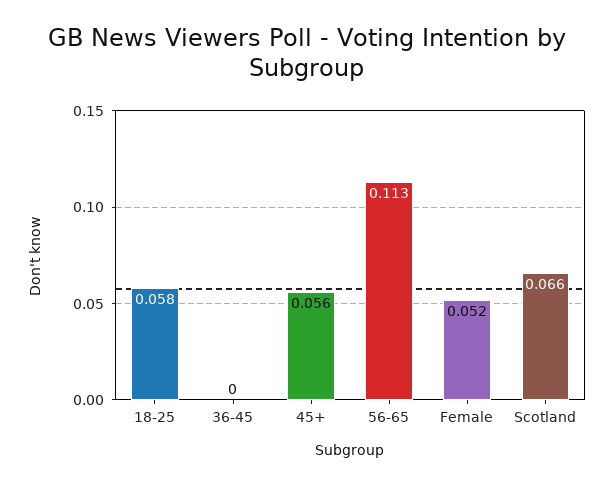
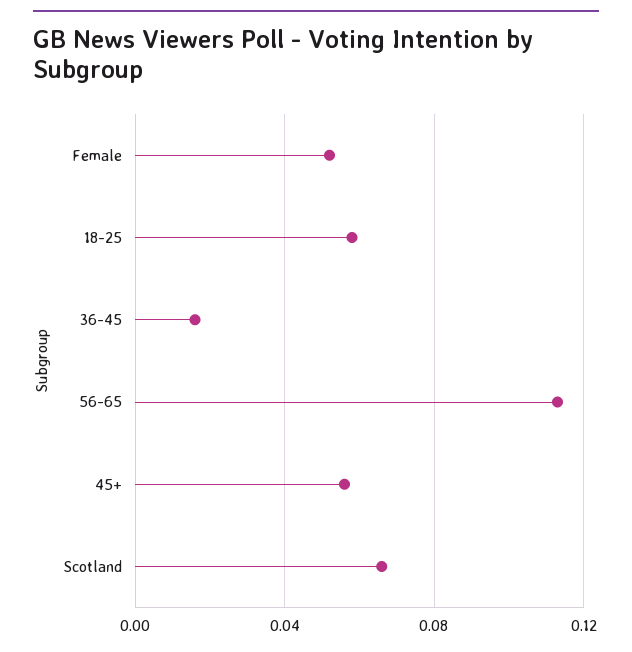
  {
    "18-25": 0.058,
-   "36-45": 0,
+   "36-45": 0.015,
    "45+": 0.056,
    "56-65": 0.113,
    "Female": 0.052,
    "Scotland": 0.066
  }

